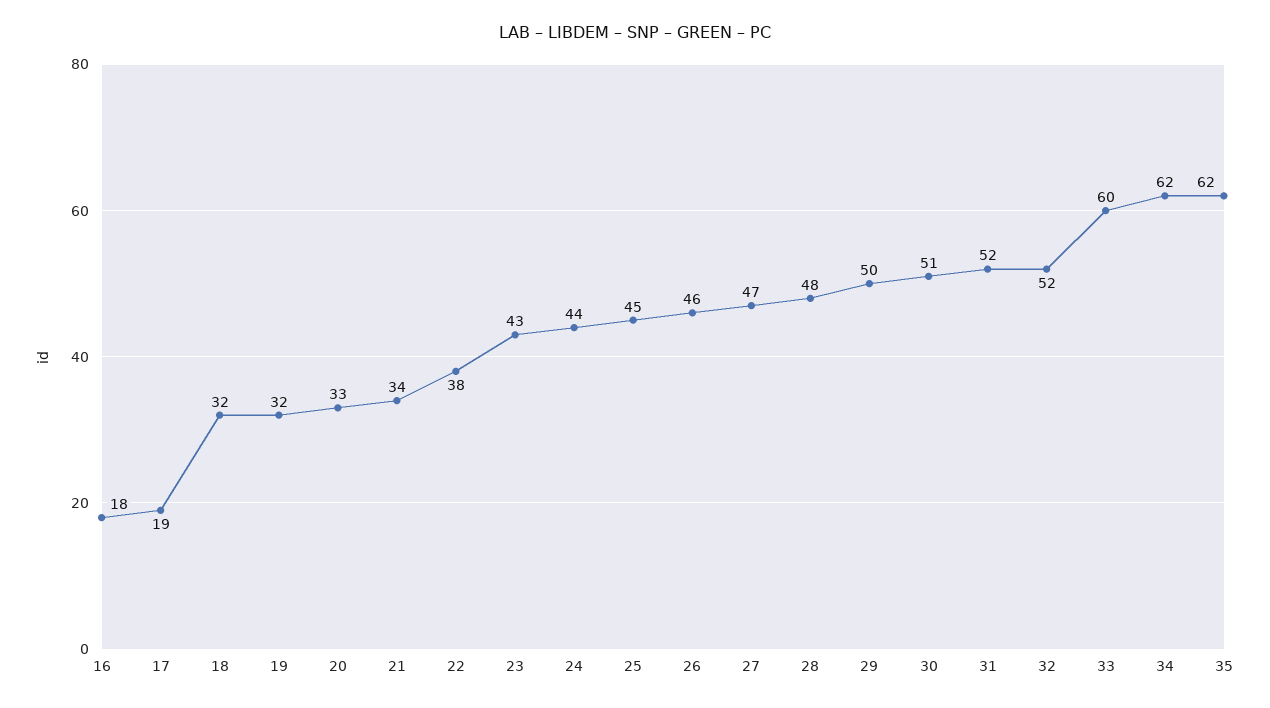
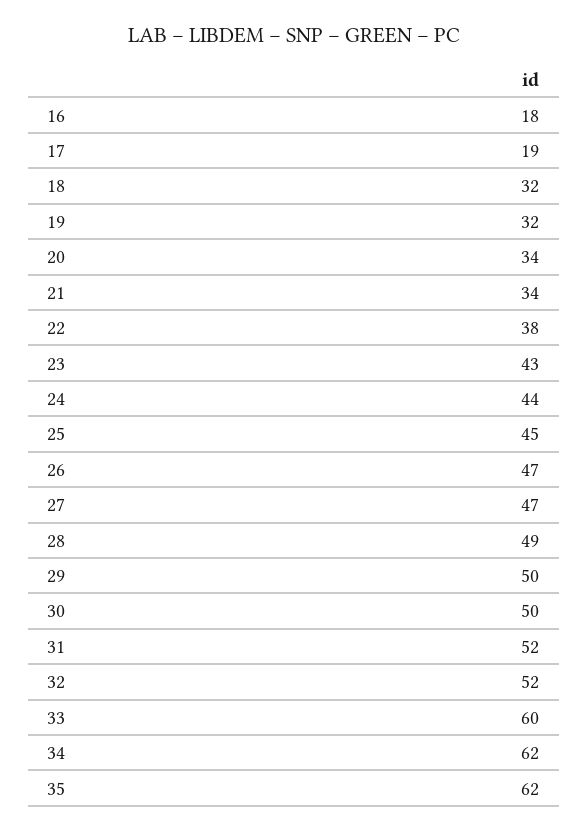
  {
    "16": 18,
    "17": 19,
    "18": 32,
    "19": 32,
-   "20": 33,
+   "20": 34,
    "21": 34,
    "22": 38,
    "23": 43,
    "24": 44,
    "25": 45,
-   "26": 46,
+   "26": 47,
    "27": 47,
-   "28": 48,
+   "28": 49,
    "29": 50,
-   "30": 51,
+   "30": 50,
    "31": 52,
    "32": 52,
    "33": 60,
    "34": 62,
    "35": 62
  }

